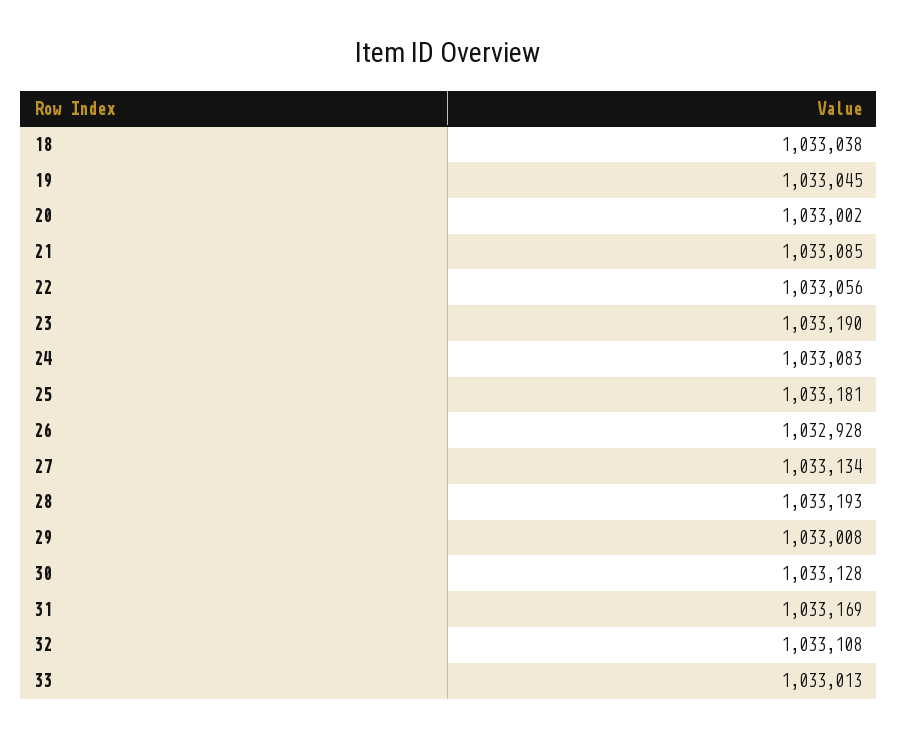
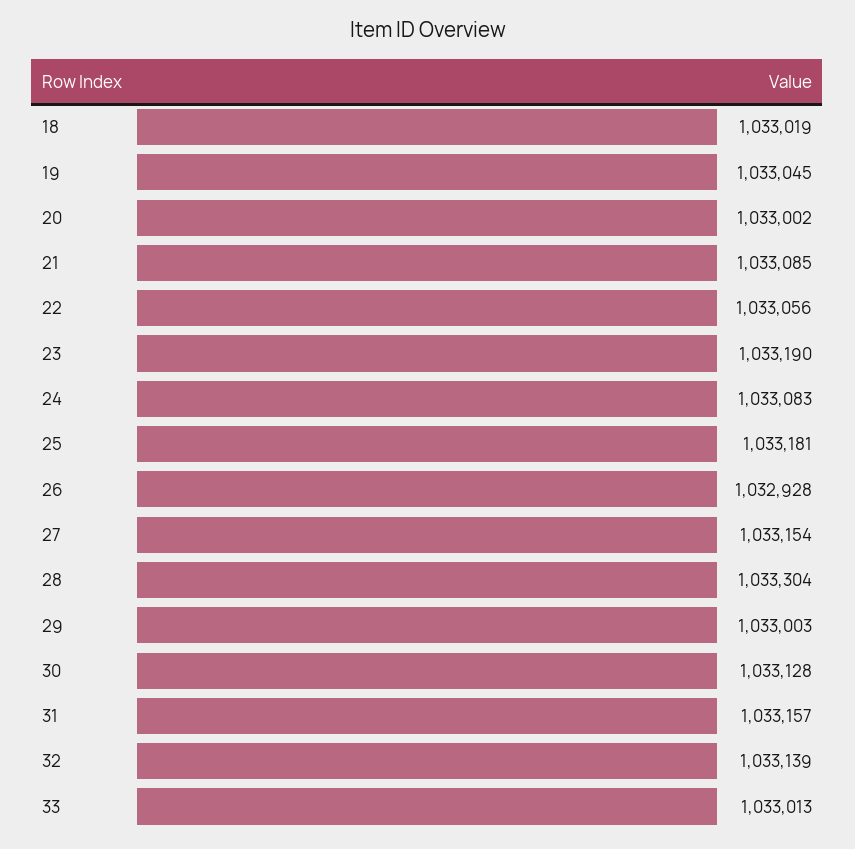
  {
-   "18": 1033038,
+   "18": 1033019,
    "19": 1033045,
    "20": 1033002,
    "21": 1033085,
    "22": 1033056,
    "23": 1033190,
    "24": 1033083,
    "25": 1033181,
    "26": 1032928,
-   "27": 1033134,
+   "27": 1033154,
-   "28": 1033193,
+   "28": 1033304,
-   "29": 1033008,
+   "29": 1033003,
    "30": 1033128,
-   "31": 1033169,
+   "31": 1033157,
-   "32": 1033108,
+   "32": 1033139,
    "33": 1033013
  }

